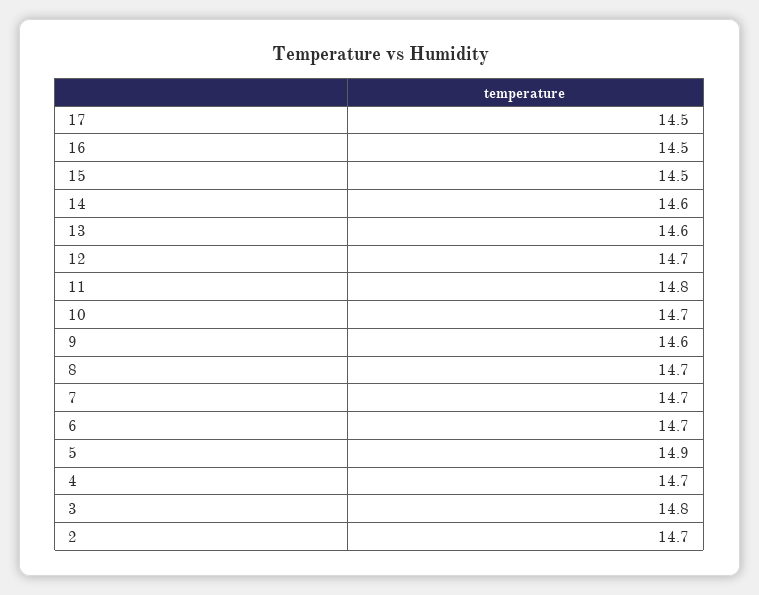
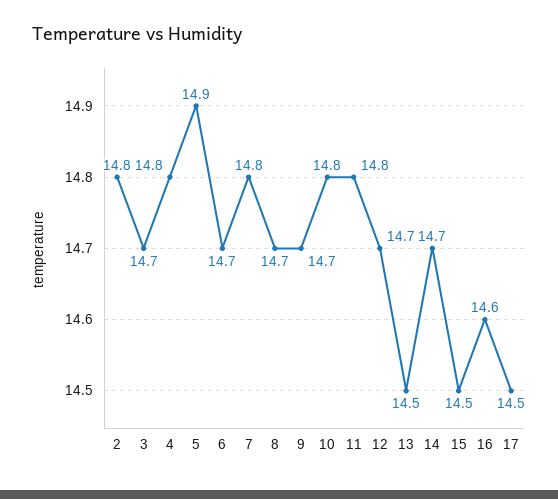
  {
    "17": 14.5,
-   "16": 14.5,
+   "16": 14.6,
    "15": 14.5,
-   "14": 14.6,
+   "14": 14.7,
-   "13": 14.6,
+   "13": 14.5,
    "12": 14.7,
    "11": 14.8,
-   "10": 14.7,
+   "10": 14.8,
-   "9": 14.6,
+   "9": 14.7,
    "8": 14.7,
-   "7": 14.7,
+   "7": 14.8,
    "6": 14.7,
    "5": 14.9,
-   "4": 14.7,
+   "4": 14.8,
-   "3": 14.8,
+   "3": 14.7,
-   "2": 14.7
+   "2": 14.8
  }

